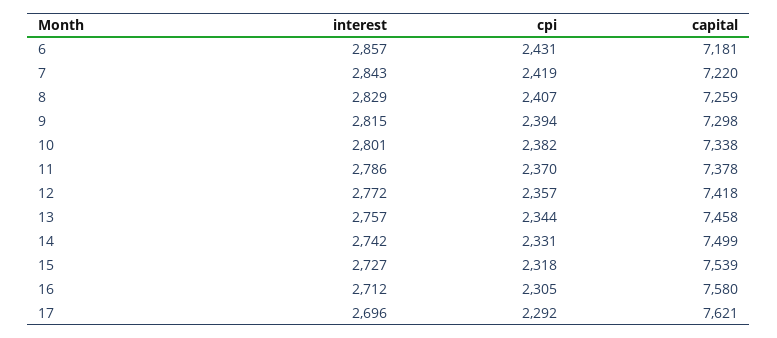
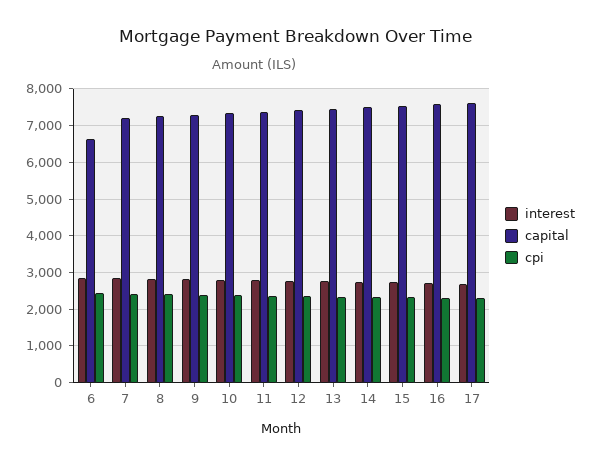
  {
    "interest": {
      "6": 2857,
      "7": 2843,
      "8": 2829,
      "9": 2815,
      "10": 2801,
      "11": 2786,
      "12": 2772,
      "13": 2757,
      "14": 2742,
      "15": 2727,
      "16": 2712,
      "17": 2696
    },
    "cpi": {
      "6": 2431,
      "7": 2419,
      "8": 2407,
      "9": 2394,
      "10": 2382,
      "11": 2370,
      "12": 2357,
      "13": 2344,
      "14": 2331,
      "15": 2318,
      "16": 2305,
      "17": 2292
    },
    "capital": {
-     "6": 7181,
+     "6": 6600,
      "7": 7220,
      "8": 7259,
      "9": 7298,
      "10": 7338,
      "11": 7378,
      "12": 7418,
      "13": 7458,
      "14": 7499,
      "15": 7539,
      "16": 7580,
      "17": 7621
    }
  }

